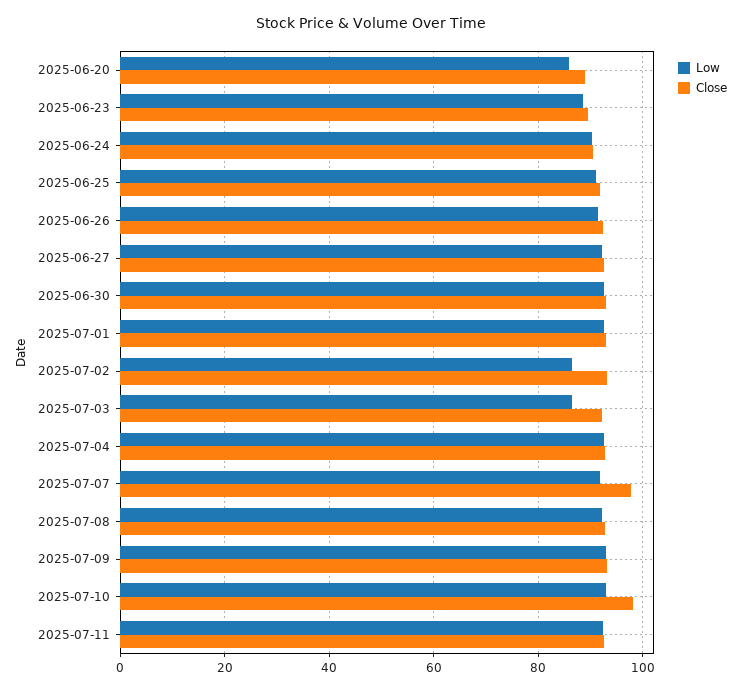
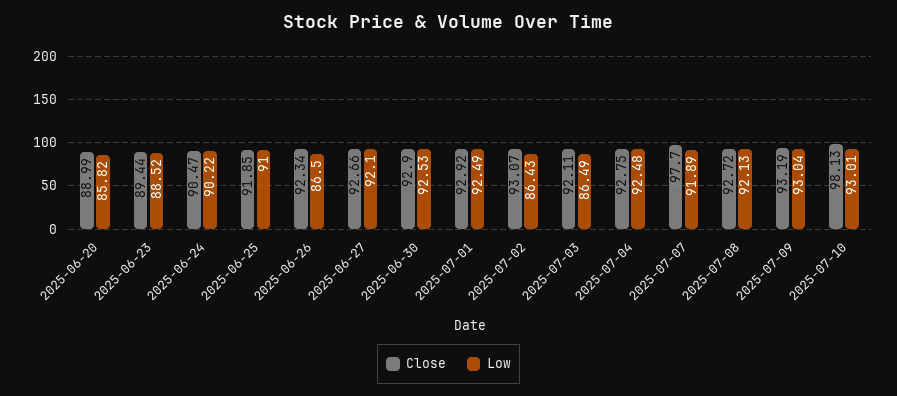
  {
    "Low": {
      "2025-06-20": 85.82,
      "2025-06-23": 88.52,
      "2025-06-24": 90.22,
      "2025-06-25": 91,
-     "2025-06-26": 92,
+     "2025-06-26": 86.5,
      "2025-06-27": 92.1,
      "2025-06-30": 92.53,
      "2025-07-01": 92.49,
      "2025-07-02": 86.43,
      "2025-07-03": 86.49,
      "2025-07-04": 92.48,
      "2025-07-07": 91.89,
      "2025-07-08": 92.13,
      "2025-07-09": 93.04,
-     "2025-07-10": 93.01,
+     "2025-07-10": 93.01
-     "2025-07-11": 92
    },
    "Close": {
      "2025-06-20": 88.99,
      "2025-06-23": 89.44,
      "2025-06-24": 90.47,
      "2025-06-25": 91.85,
      "2025-06-26": 92.34,
      "2025-06-27": 92.66,
      "2025-06-30": 92.9,
      "2025-07-01": 92.92,
      "2025-07-02": 93.07,
      "2025-07-03": 92.11,
      "2025-07-04": 92.75,
      "2025-07-07": 97.7,
      "2025-07-08": 92.72,
      "2025-07-09": 93.19,
-     "2025-07-10": 98.13,
+     "2025-07-10": 98.13
-     "2025-07-11": 92
    }
  }

